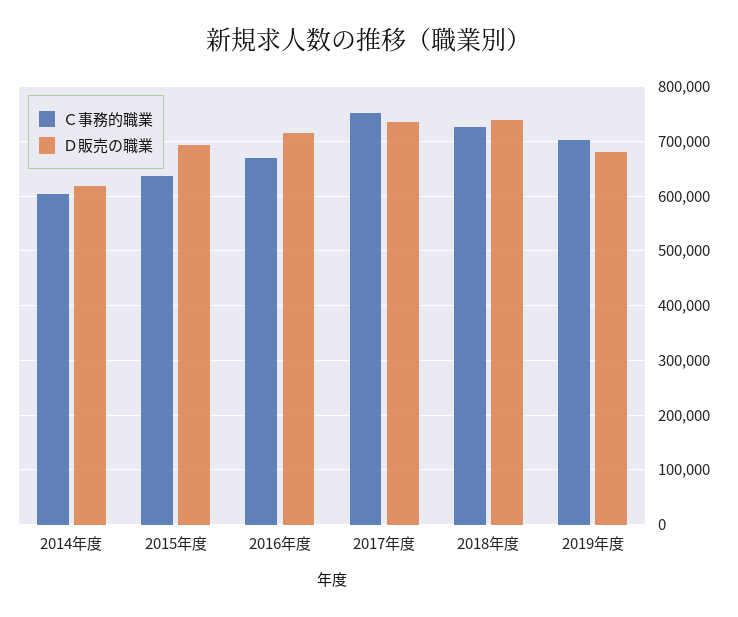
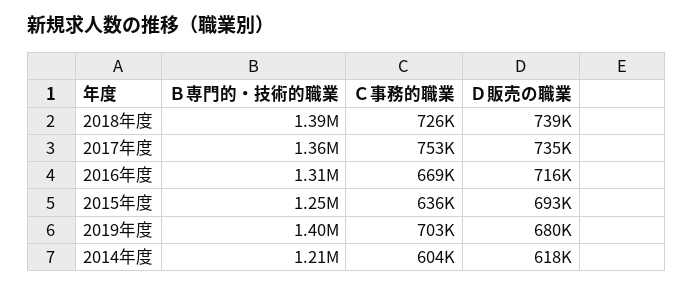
  {
    "Ｃ事務的職業": {
      "2014年度": 604000,
      "2015年度": 636000,
      "2016年度": 669000,
      "2017年度": 753000,
      "2018年度": 726000,
      "2019年度": 703000
    },
    "Ｄ販売の職業": {
      "2014年度": 618000,
      "2015年度": 693000,
      "2016年度": 716000,
      "2017年度": 735000,
      "2018年度": 739000,
      "2019年度": 680000
-   }
+   },
+   "Ｂ専門的・技術的職業": {
+     "2018年度": 1390000,
+     "2017年度": 1360000,
+     "2016年度": 1310000,
+     "2015年度": 1250000,
+     "2019年度": 1400000,
+     "2014年度": 1210000
+   }
  }

